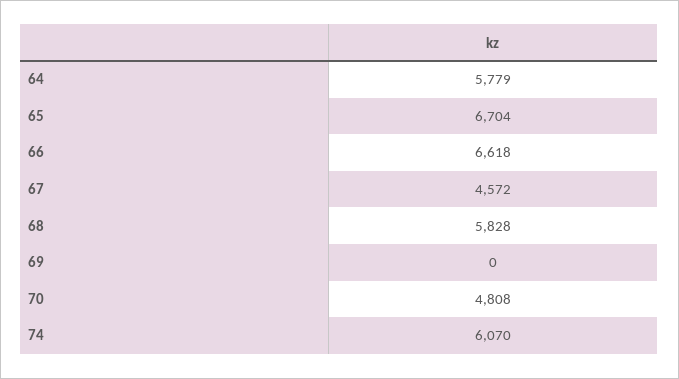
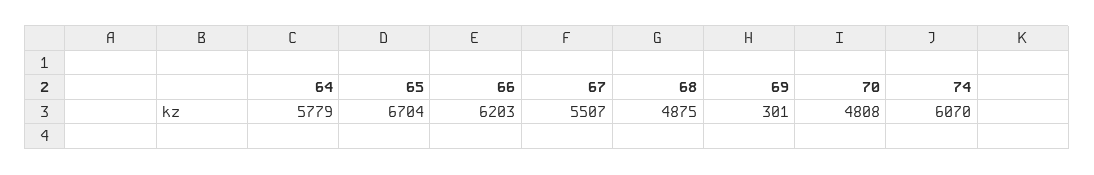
  {
    "64": 5779,
    "65": 6704,
-   "66": 6618,
+   "66": 6203,
-   "67": 4572,
+   "67": 5507,
-   "68": 5828,
+   "68": 4875,
-   "69": 0,
+   "69": 301,
    "70": 4808,
    "74": 6070
  }

